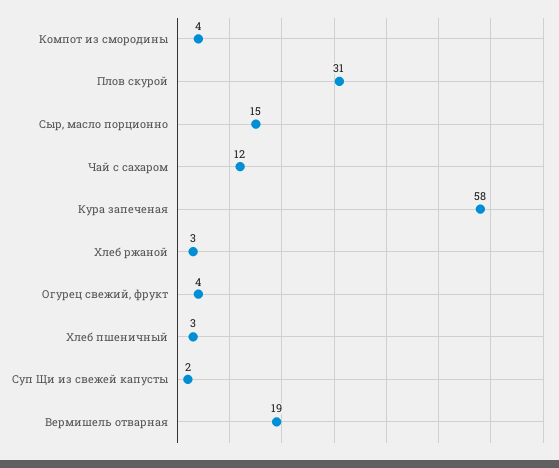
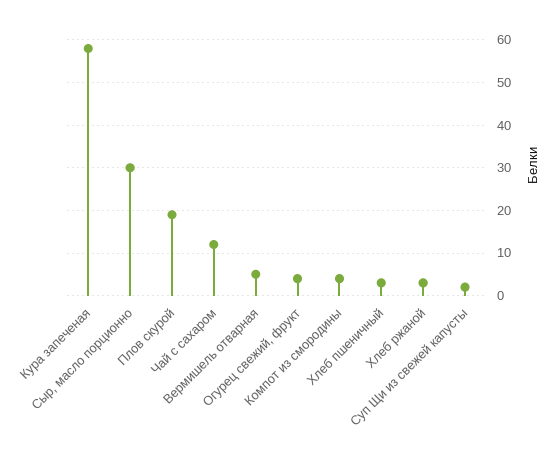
  {
    "Компот из смородины": 4,
-   "Плов скурой": 31,
+   "Плов скурой": 20,
-   "Сыр, масло порционно": 15,
+   "Сыр, масло порционно": 30,
    "Чай с сахаром": 12,
    "Кура запеченая": 58,
    "Хлеб ржаной": 3,
    "Огурец свежий, фрукт": 4,
    "Хлеб пшеничный": 3,
    "Суп Щи из свежей капусты": 2,
-   "Вермишель отварная": 19
+   "Вермишель отварная": 5
  }

